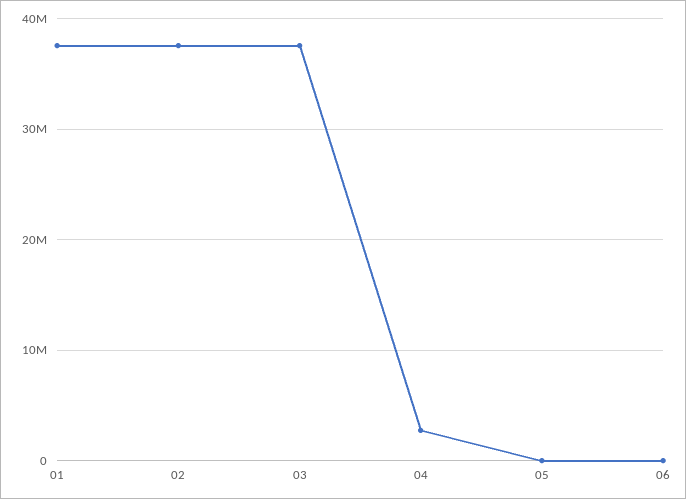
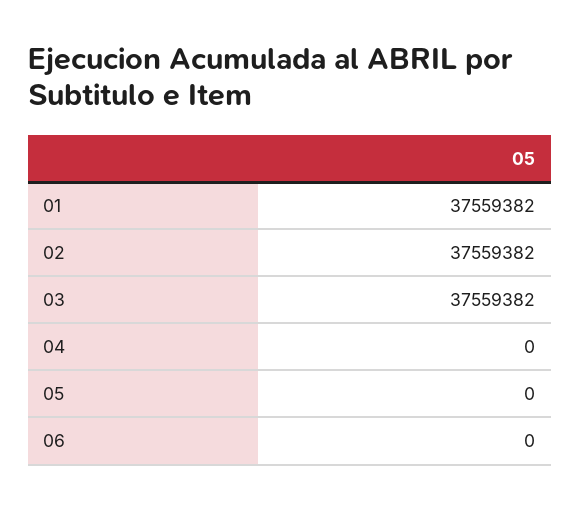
  {
    "01": 37559382,
    "02": 37559382,
    "03": 37559382,
-   "04": 3000000,
+   "04": 0,
    "05": 0,
    "06": 0
  }

